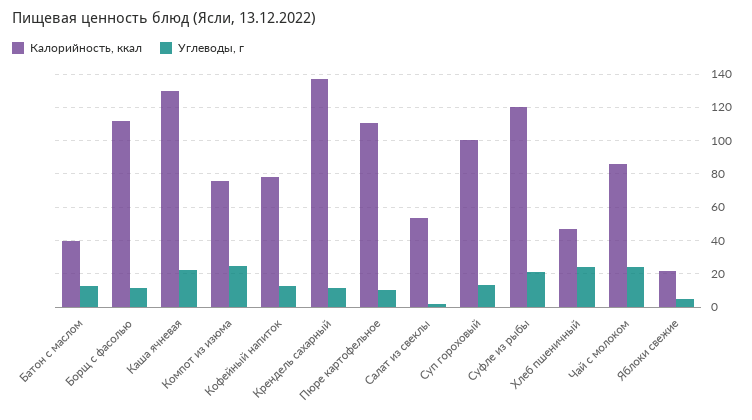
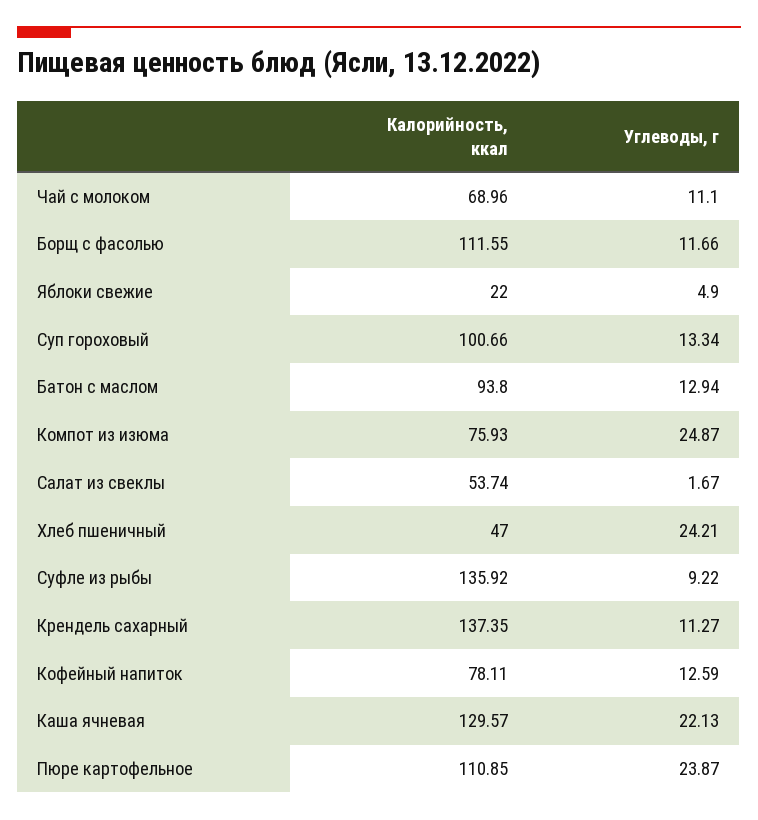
  {
    "Калорийность, ккал": {
-     "Батон с маслом": 40,
+     "Батон с маслом": 93.8,
      "Борщ с фасолью": 111.55,
      "Каша ячневая": 129.57,
      "Компот из изюма": 75.93,
      "Кофейный напиток": 78.11,
      "Крендель сахарный": 137.35,
      "Пюре картофельное": 110.85,
      "Салат из свеклы": 53.74,
      "Суп гороховый": 100.66,
-     "Суфле из рыбы": 120,
+     "Суфле из рыбы": 135.92,
      "Хлеб пшеничный": 47,
-     "Чай с молоком": 85,
+     "Чай с молоком": 68.96,
      "Яблоки свежие": 22
    },
    "Углеводы, г": {
      "Батон с маслом": 12.94,
      "Борщ с фасолью": 11.66,
      "Каша ячневая": 22.13,
      "Компот из изюма": 24.87,
      "Кофейный напиток": 12.59,
      "Крендель сахарный": 11.27,
-     "Пюре картофельное": 10,
+     "Пюре картофельное": 23.87,
      "Салат из свеклы": 1.67,
      "Суп гороховый": 13.34,
-     "Суфле из рыбы": 20,
+     "Суфле из рыбы": 9.22,
      "Хлеб пшеничный": 24.21,
-     "Чай с молоком": 25,
+     "Чай с молоком": 11.1,
      "Яблоки свежие": 4.9
    }
  }

